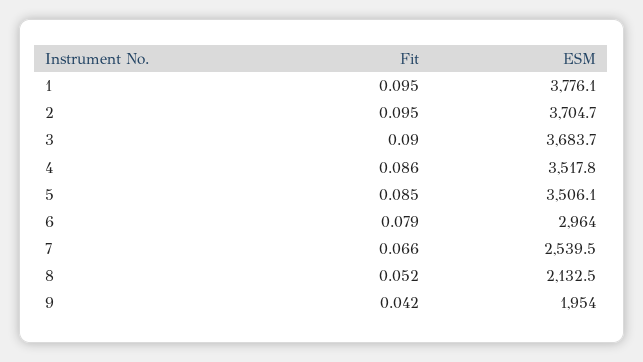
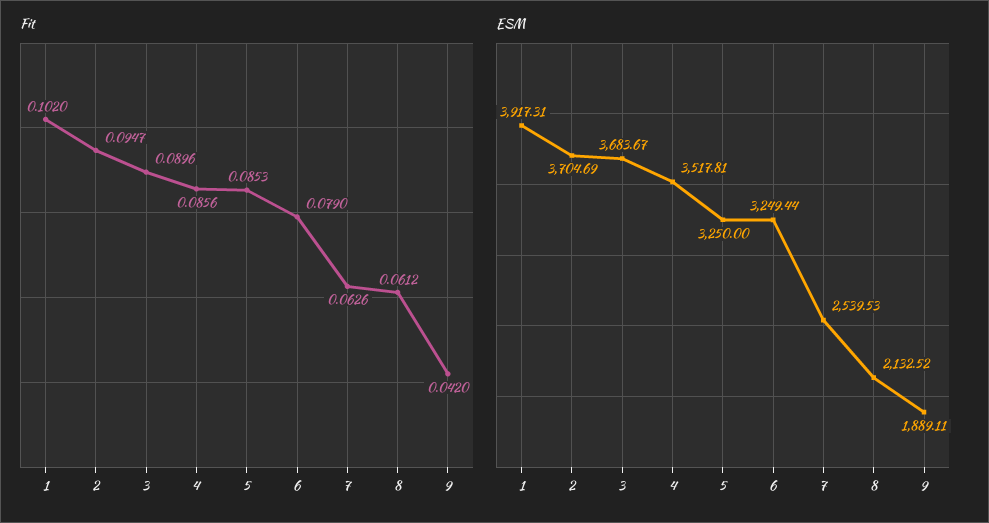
  {
    "Fit": {
-     "1": 0.095,
+     "1": 0.102,
      "2": 0.0947,
      "3": 0.0896,
      "4": 0.0856,
      "5": 0.0853,
      "6": 0.079,
-     "7": 0.066,
+     "7": 0.0626,
-     "8": 0.052,
+     "8": 0.0612,
      "9": 0.042
    },
    "ESM": {
-     "1": 3776.1,
+     "1": 3917.31,
      "2": 3704.69,
      "3": 3683.67,
      "4": 3517.81,
-     "5": 3506.1,
+     "5": 3250,
-     "6": 2964,
+     "6": 3249.44,
      "7": 2539.53,
      "8": 2132.52,
-     "9": 1954
+     "9": 1889.11
    }
  }

